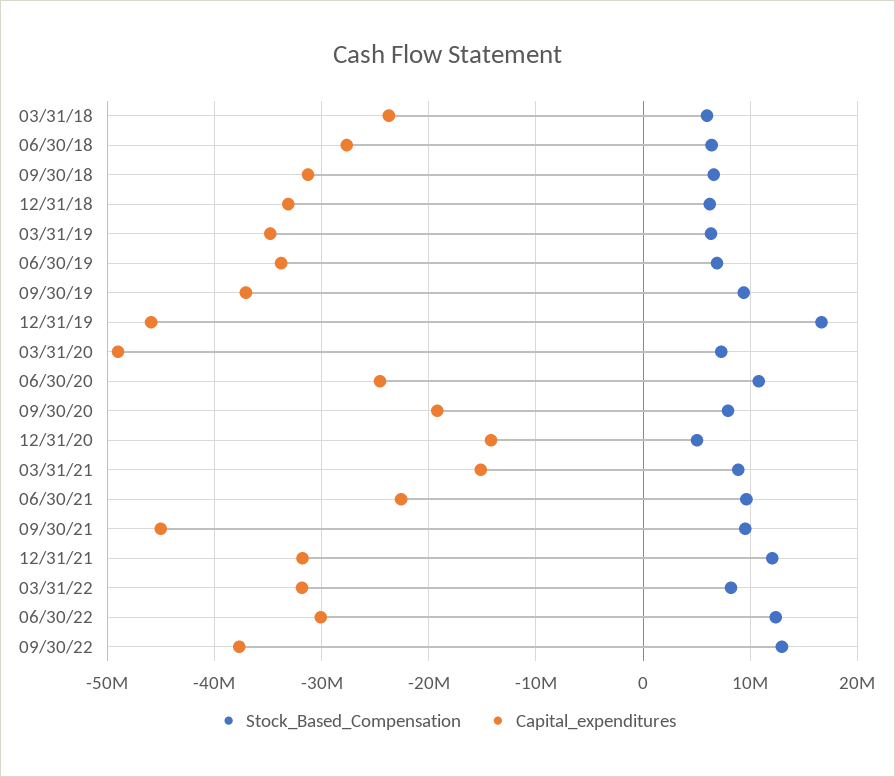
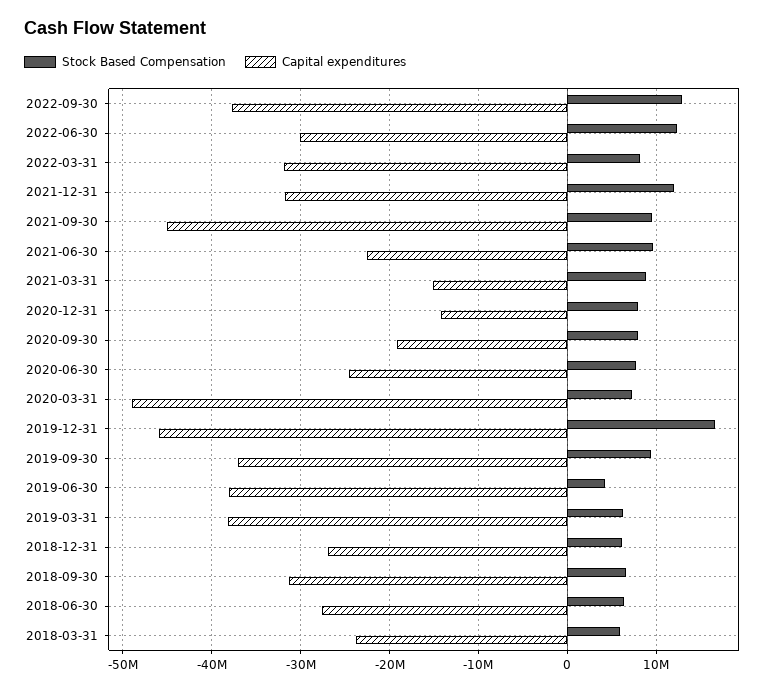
  {
    "Stock_Based_Compensation": {
      "03/31/18": 6000000,
      "06/30/18": 6000000,
      "09/30/18": 7000000,
      "12/31/18": 6000000,
      "03/31/19": 6000000,
-     "06/30/19": 7000000,
+     "06/30/19": 4000000,
      "09/30/19": 9000000,
      "12/31/19": 17000000,
      "03/31/20": 7000000,
-     "06/30/20": 11000000,
+     "06/30/20": 8000000,
      "09/30/20": 8000000,
-     "12/31/20": 5000000,
+     "12/31/20": 8000000,
      "03/31/21": 9000000,
      "06/30/21": 10000000,
      "09/30/21": 10000000,
      "12/31/21": 12000000,
      "03/31/22": 8000000,
      "06/30/22": 12000000,
      "09/30/22": 13000000
    },
    "Capital_expenditures": {
      "03/31/18": -24000000,
      "06/30/18": -28000000,
      "09/30/18": -31000000,
-     "12/31/18": -33000000,
+     "12/31/18": -27000000,
-     "03/31/19": -35000000,
+     "03/31/19": -38000000,
-     "06/30/19": -34000000,
+     "06/30/19": -38000000,
      "09/30/19": -37000000,
      "12/31/19": -46000000,
      "03/31/20": -49000000,
      "06/30/20": -25000000,
      "09/30/20": -19000000,
      "12/31/20": -14000000,
      "03/31/21": -15000000,
      "06/30/21": -23000000,
      "09/30/21": -45000000,
      "12/31/21": -32000000,
      "03/31/22": -32000000,
      "06/30/22": -30000000,
      "09/30/22": -38000000
    }
  }

